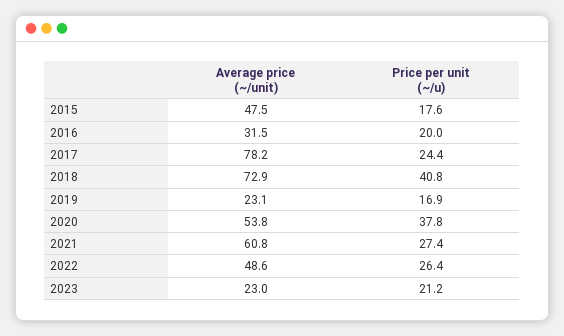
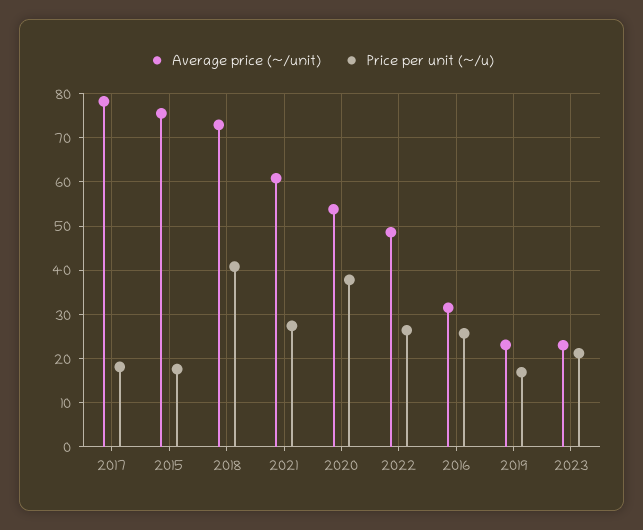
  {
    "Average price (~/unit)": {
-     "2015": 47.5,
+     "2015": 76,
      "2016": 31.5,
      "2017": 78.2,
      "2018": 72.9,
      "2019": 23.1,
      "2020": 53.8,
      "2021": 60.8,
      "2022": 48.6,
      "2023": 23
    },
    "Price per unit (~/u)": {
      "2015": 17.6,
-     "2016": 20,
+     "2016": 26,
-     "2017": 24.4,
+     "2017": 18,
      "2018": 40.8,
      "2019": 16.9,
      "2020": 37.8,
      "2021": 27.4,
      "2022": 26.4,
      "2023": 21.2
    }
  }

